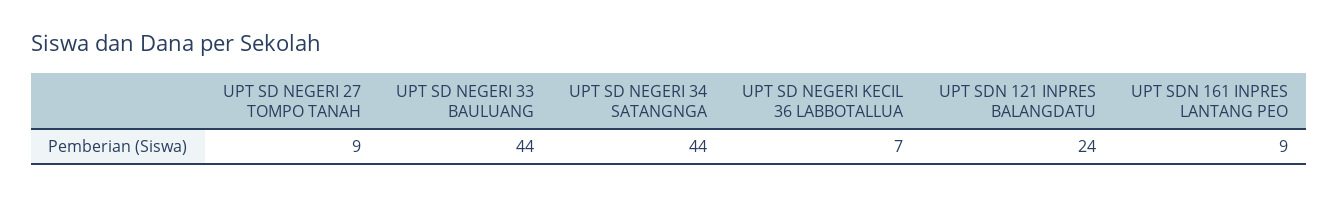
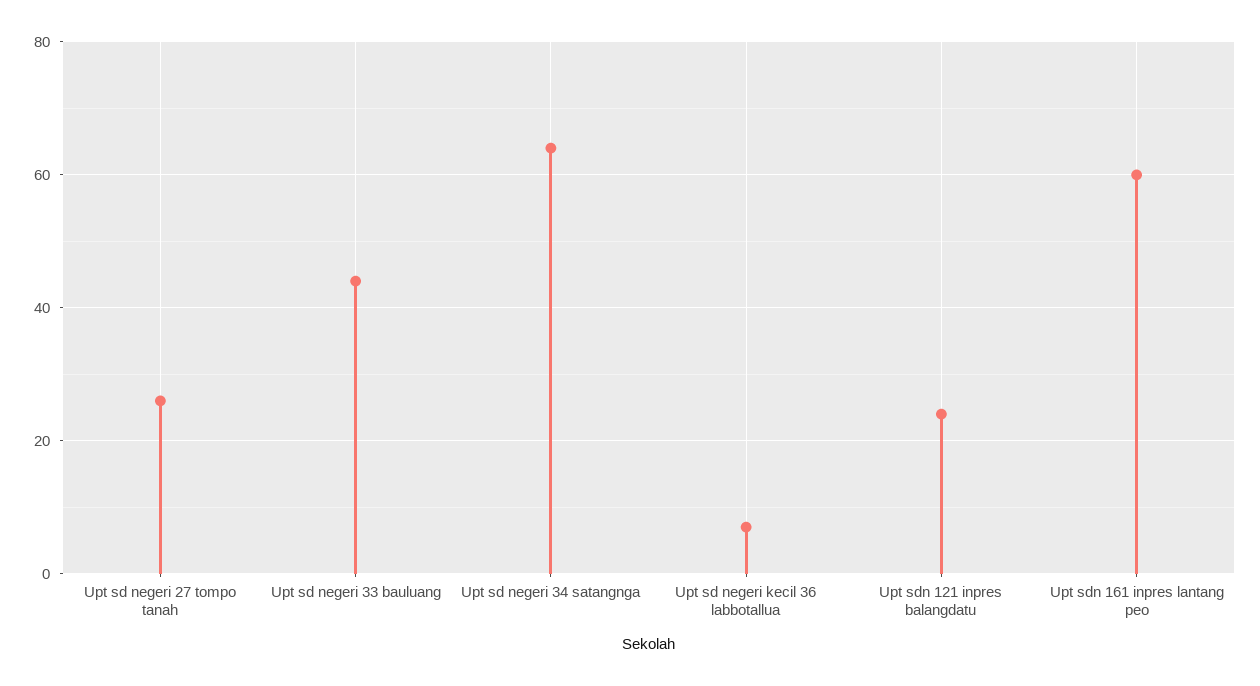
  {
-   "UPT SD NEGERI 27 TOMPO TANAH": 9,
+   "UPT SD NEGERI 27 TOMPO TANAH": 25,
    "UPT SD NEGERI 33 BAULUANG": 44,
-   "UPT SD NEGERI 34 SATANGNGA": 44,
+   "UPT SD NEGERI 34 SATANGNGA": 65,
    "UPT SD NEGERI KECIL 36 LABBOTALLUA": 7,
    "UPT SDN 121 INPRES BALANGDATU": 24,
-   "UPT SDN 161 INPRES LANTANG PEO": 9
+   "UPT SDN 161 INPRES LANTANG PEO": 60
  }

